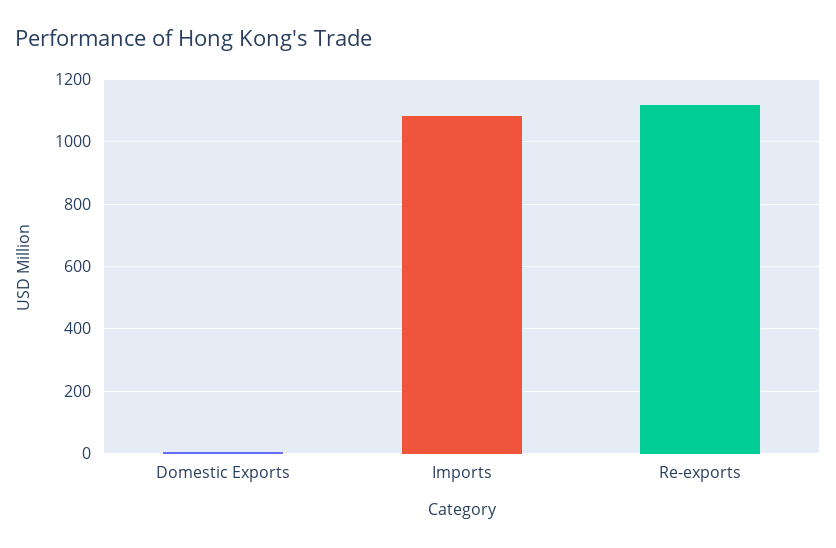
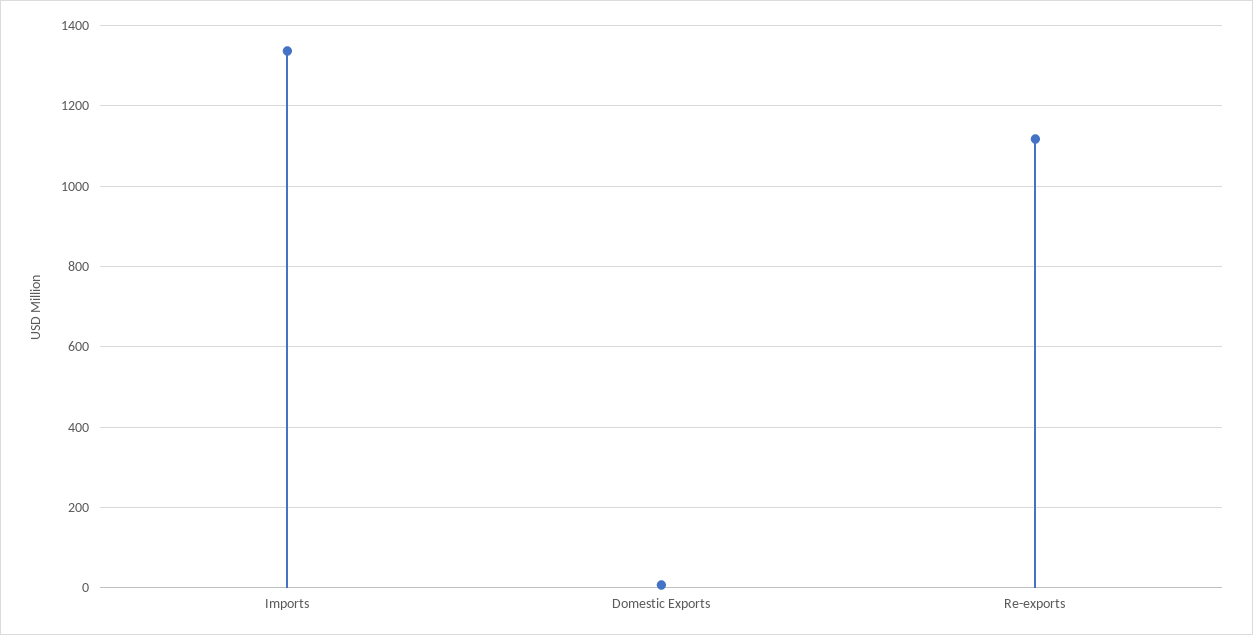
  {
    "Domestic Exports": 0,
-   "Imports": 1080,
+   "Imports": 1340,
    "Re-exports": 1120
  }

